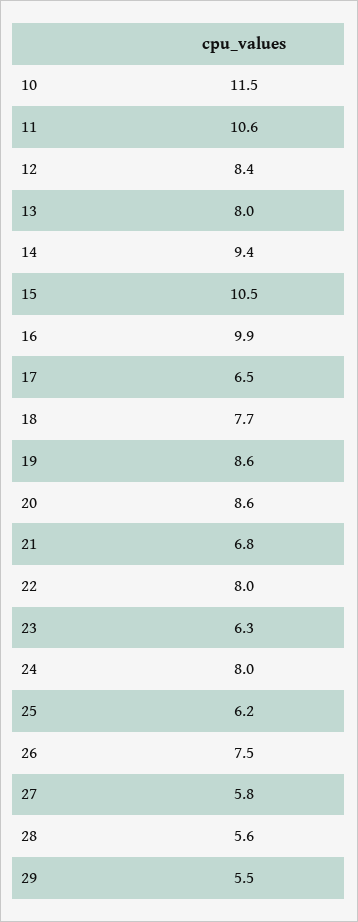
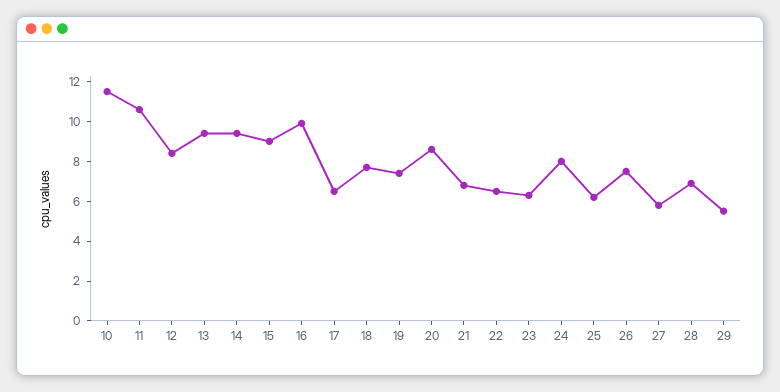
  {
    "10": 11.5,
    "11": 10.6,
    "12": 8.4,
-   "13": 8,
+   "13": 9.5,
    "14": 9.4,
-   "15": 10.5,
+   "15": 9,
    "16": 9.9,
    "17": 6.5,
    "18": 7.7,
-   "19": 8.6,
+   "19": 7.5,
    "20": 8.6,
    "21": 6.8,
-   "22": 8,
+   "22": 6.5,
    "23": 6.3,
    "24": 8,
    "25": 6.2,
    "26": 7.5,
    "27": 5.8,
-   "28": 5.6,
+   "28": 7,
    "29": 5.5
  }

